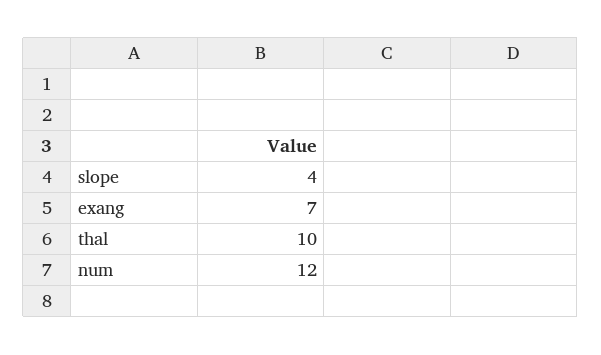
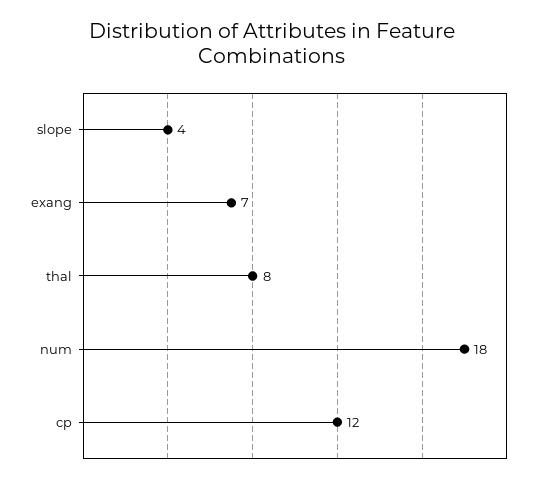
  {
    "slope": 4,
    "exang": 7,
-   "thal": 10,
+   "thal": 8,
-   "num": 12
+   "num": 18,
+   "cp": 12
  }

